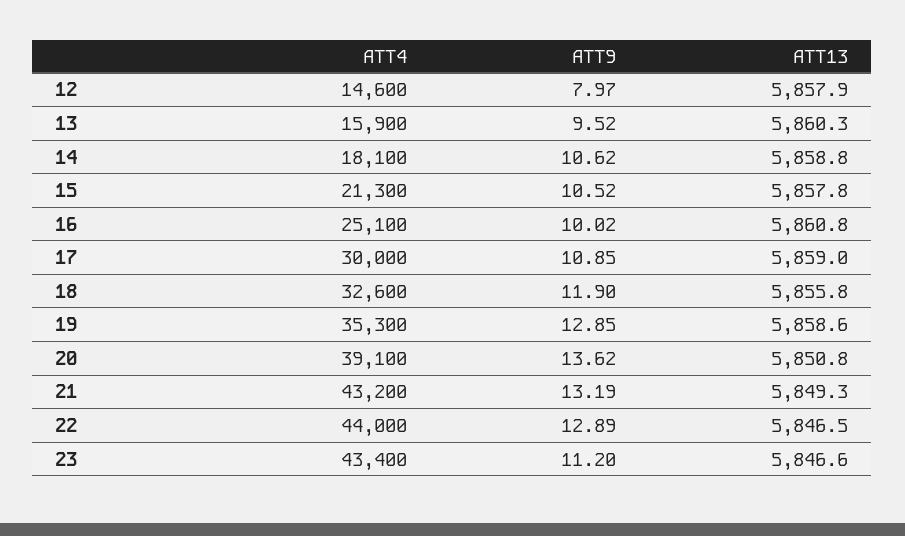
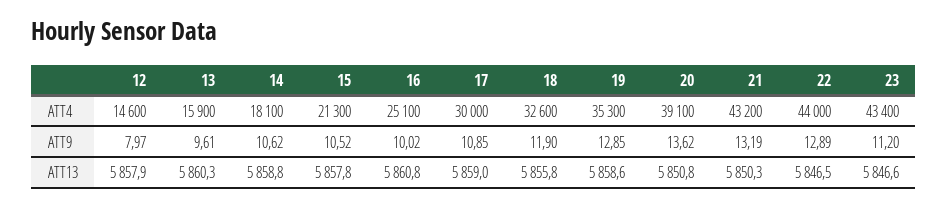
  {
    "ATT4": {
      "12": 14600,
      "13": 15900,
      "14": 18100,
      "15": 21300,
      "16": 25100,
      "17": 30000,
      "18": 32600,
      "19": 35300,
      "20": 39100,
      "21": 43200,
      "22": 44000,
      "23": 43400
    },
    "ATT9": {
      "12": 7.97,
-     "13": 9.52,
+     "13": 9.61,
      "14": 10.62,
      "15": 10.52,
      "16": 10.02,
      "17": 10.85,
      "18": 11.9,
      "19": 12.85,
      "20": 13.62,
      "21": 13.19,
      "22": 12.89,
      "23": 11.2
    },
    "ATT13": {
      "12": 5857.9,
      "13": 5860.3,
      "14": 5858.8,
      "15": 5857.8,
      "16": 5860.8,
      "17": 5859,
      "18": 5855.8,
      "19": 5858.6,
      "20": 5850.8,
-     "21": 5849.3,
+     "21": 5850.3,
      "22": 5846.5,
      "23": 5846.6
    }
  }

